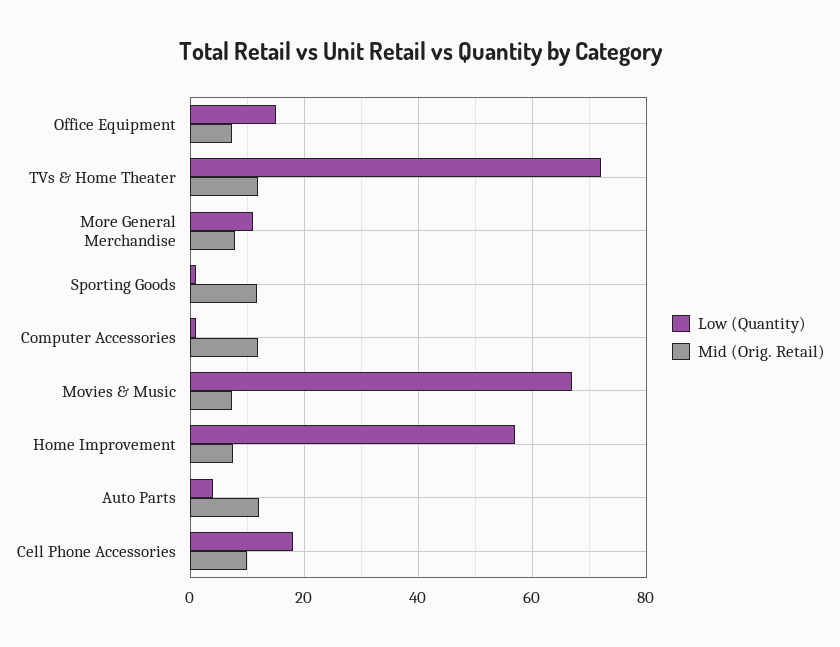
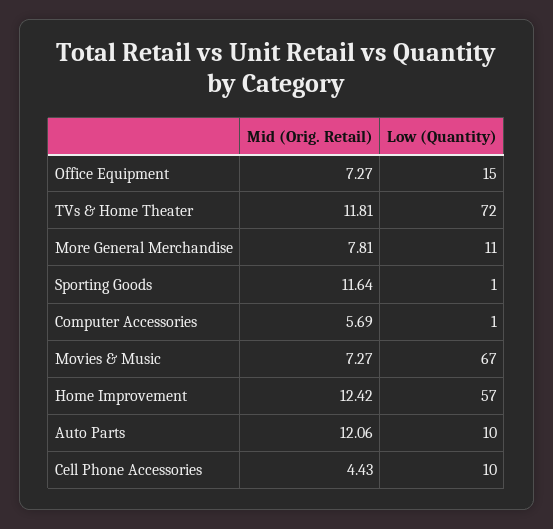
  {
    "Low (Quantity)": {
      "Office Equipment": 15,
      "TVs & Home Theater": 72,
      "More General Merchandise": 11,
      "Sporting Goods": 1,
      "Computer Accessories": 1,
      "Movies & Music": 67,
      "Home Improvement": 57,
-     "Auto Parts": 4,
+     "Auto Parts": 10,
-     "Cell Phone Accessories": 18
+     "Cell Phone Accessories": 10
    },
    "Mid (Orig. Retail)": {
      "Office Equipment": 7.27,
      "TVs & Home Theater": 11.81,
      "More General Merchandise": 7.81,
      "Sporting Goods": 11.64,
-     "Computer Accessories": 12,
+     "Computer Accessories": 5.69,
      "Movies & Music": 7.27,
-     "Home Improvement": 8,
+     "Home Improvement": 12.42,
      "Auto Parts": 12.06,
-     "Cell Phone Accessories": 10
+     "Cell Phone Accessories": 4.43
    }
  }

